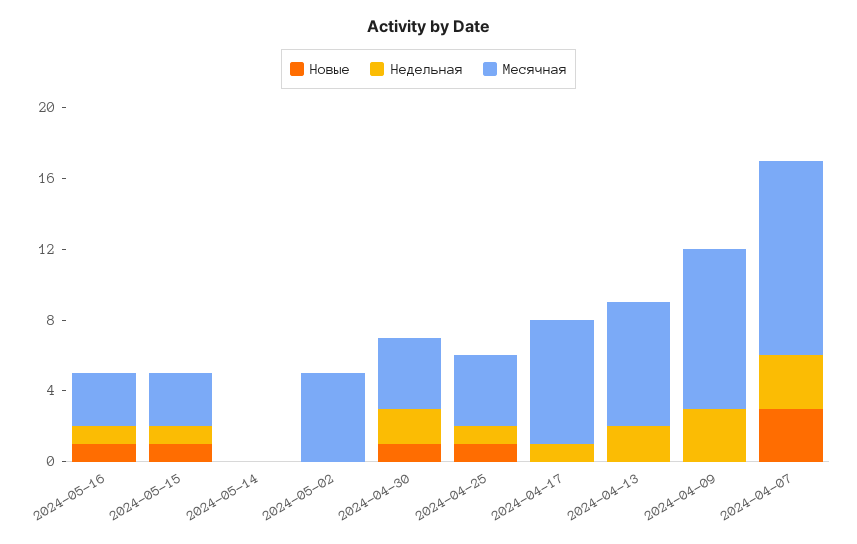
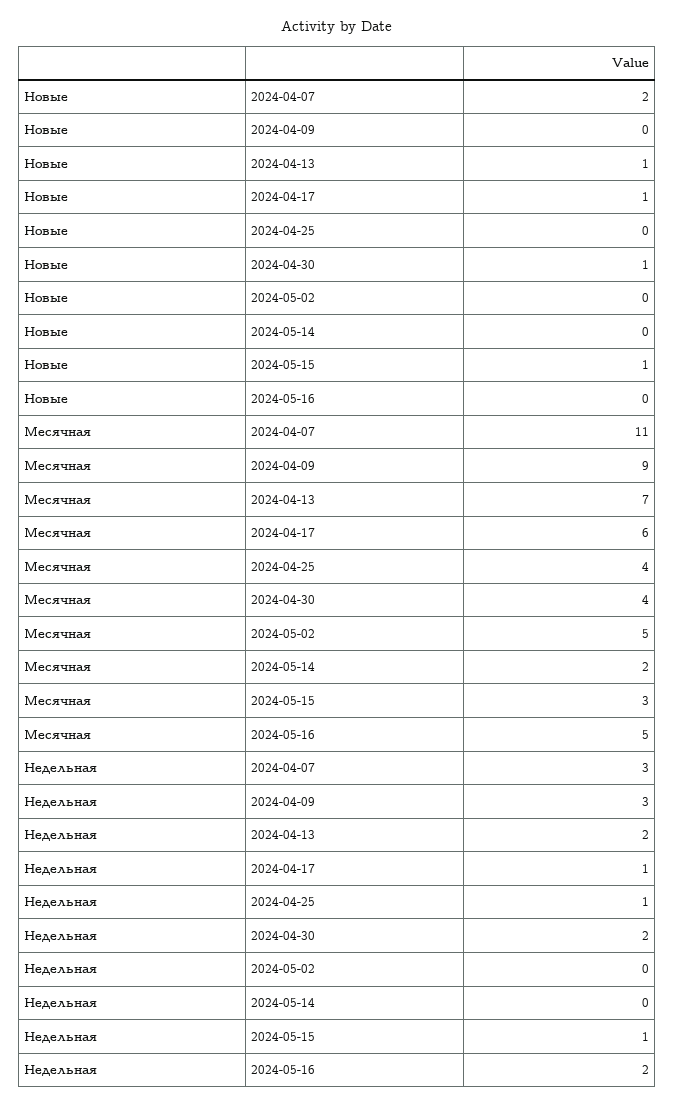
  {
    "Новые": {
-     "2024-05-16": 1,
+     "2024-05-16": 0,
      "2024-05-15": 1,
      "2024-05-14": 0,
      "2024-05-02": 0,
      "2024-04-30": 1,
-     "2024-04-25": 1,
+     "2024-04-25": 0,
-     "2024-04-17": 0,
+     "2024-04-17": 1,
-     "2024-04-13": 0,
+     "2024-04-13": 1,
      "2024-04-09": 0,
-     "2024-04-07": 3
+     "2024-04-07": 2
    },
    "Недельная": {
-     "2024-05-16": 1,
+     "2024-05-16": 2,
      "2024-05-15": 1,
      "2024-05-14": 0,
      "2024-05-02": 0,
      "2024-04-30": 2,
      "2024-04-25": 1,
      "2024-04-17": 1,
      "2024-04-13": 2,
      "2024-04-09": 3,
      "2024-04-07": 3
    },
    "Месячная": {
-     "2024-05-16": 3,
+     "2024-05-16": 5,
      "2024-05-15": 3,
-     "2024-05-14": 0,
+     "2024-05-14": 2,
      "2024-05-02": 5,
      "2024-04-30": 4,
      "2024-04-25": 4,
-     "2024-04-17": 7,
+     "2024-04-17": 6,
      "2024-04-13": 7,
      "2024-04-09": 9,
      "2024-04-07": 11
    }
  }

